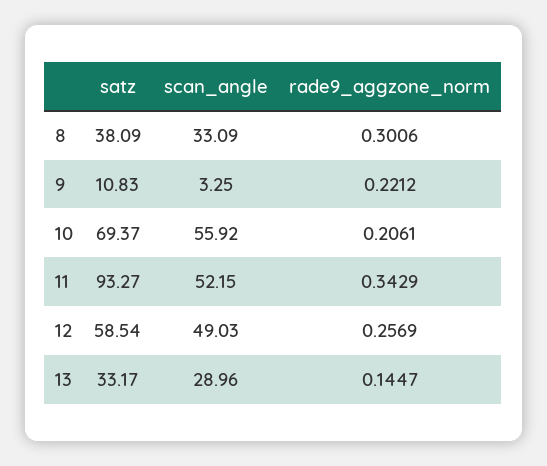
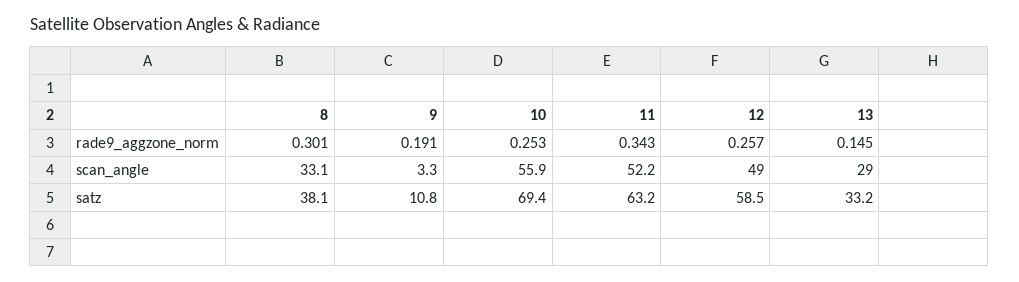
  {
    "satz": {
      "8": 38.09,
      "9": 10.83,
      "10": 69.37,
-     "11": 93.27,
+     "11": 63.2,
      "12": 58.54,
      "13": 33.17
    },
    "scan_angle": {
      "8": 33.09,
      "9": 3.25,
      "10": 55.92,
      "11": 52.15,
      "12": 49.03,
      "13": 28.96
    },
    "rade9_aggzone_norm": {
      "8": 0.3006,
-     "9": 0.2212,
+     "9": 0.191,
-     "10": 0.2061,
+     "10": 0.253,
      "11": 0.3429,
      "12": 0.2569,
      "13": 0.1447
    }
  }

